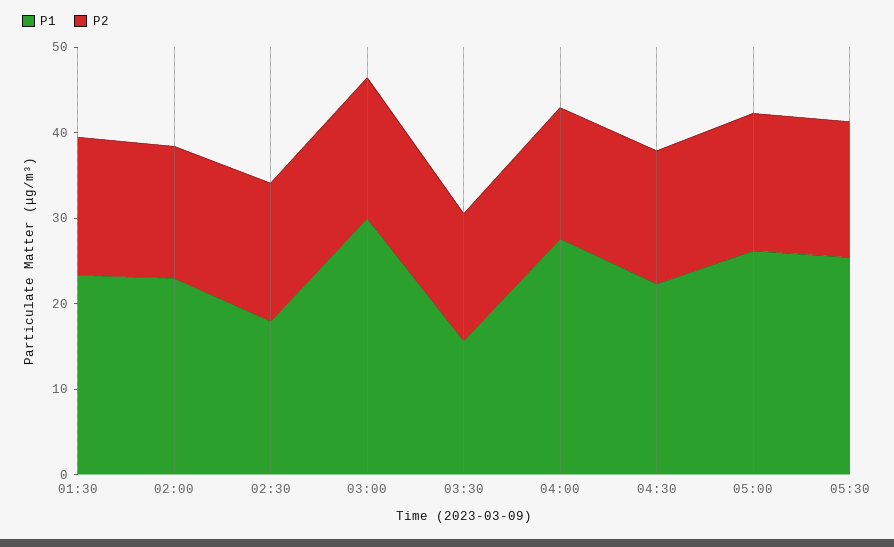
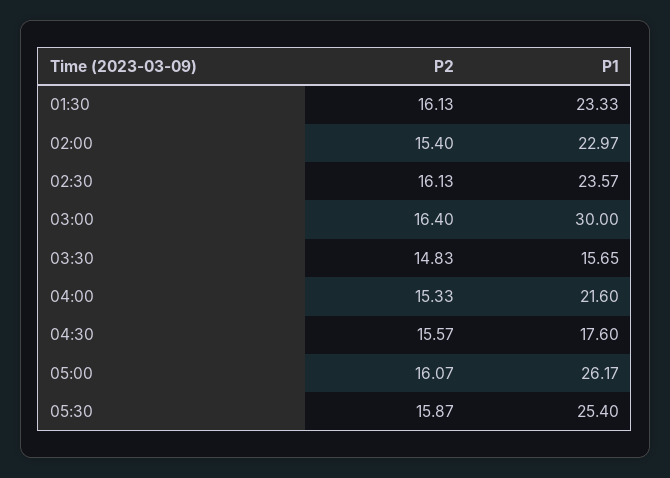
  {
    "P1": {
      "01:30": 23.33,
      "02:00": 22.97,
-     "02:30": 18,
+     "02:30": 23.57,
      "03:00": 30,
      "03:30": 15.65,
-     "04:00": 28,
+     "04:00": 21.6,
-     "04:30": 22,
+     "04:30": 17.6,
      "05:00": 26.17,
      "05:30": 25.4
    },
    "P2": {
      "01:30": 16.13,
      "02:00": 15.4,
      "02:30": 16.13,
      "03:00": 16.4,
      "03:30": 14.83,
      "04:00": 15.33,
      "04:30": 15.57,
      "05:00": 16.07,
      "05:30": 15.87
    }
  }

